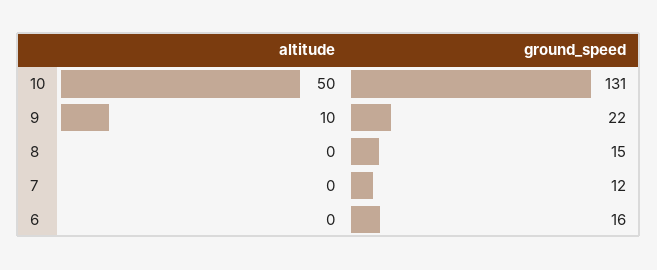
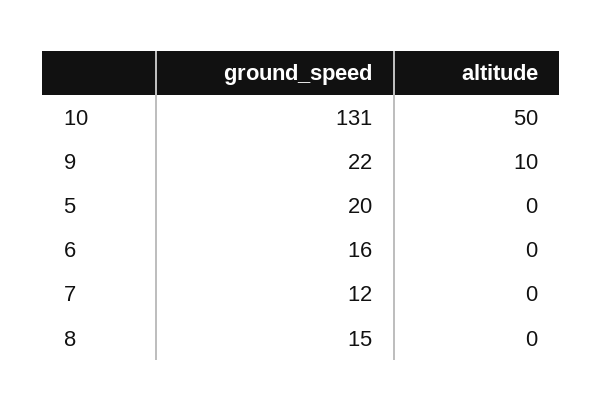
  {
    "altitude": {
      "10": 50,
      "9": 10,
      "8": 0,
      "7": 0,
-     "6": 0
+     "6": 0,
+     "5": 0
    },
    "ground_speed": {
      "10": 131,
      "9": 22,
      "8": 15,
      "7": 12,
-     "6": 16
+     "6": 16,
+     "5": 20
    }
  }

